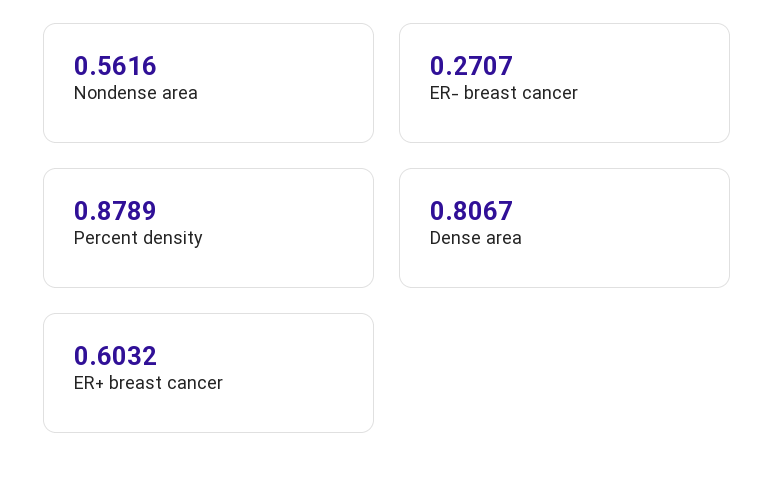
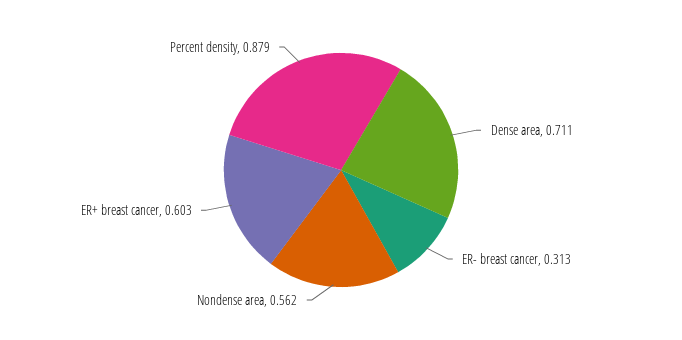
  {
    "Nondense area": 0.5616,
-   "ER- breast cancer": 0.2707,
+   "ER- breast cancer": 0.313,
    "Percent density": 0.8789,
-   "Dense area": 0.8067,
+   "Dense area": 0.711,
    "ER+ breast cancer": 0.6032
  }

